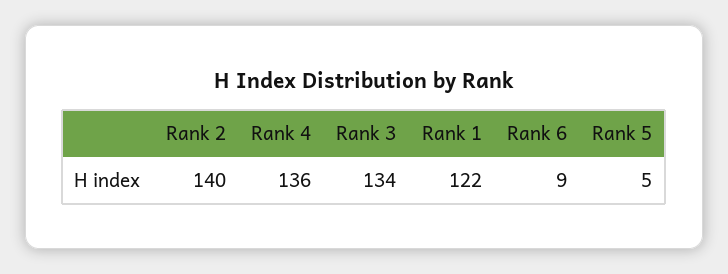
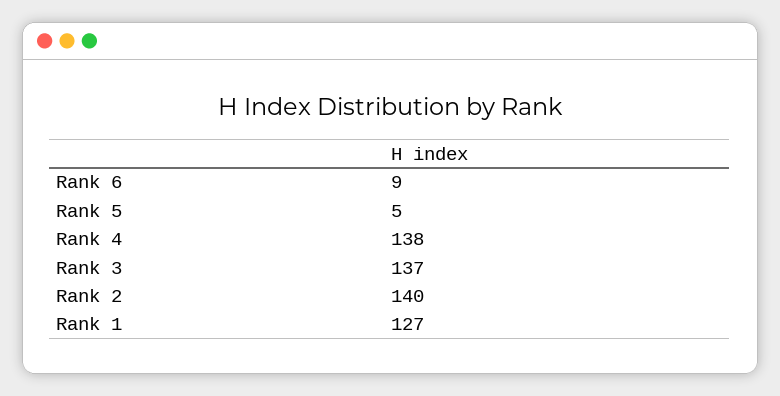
  {
    "Rank 2": 140,
-   "Rank 4": 136,
+   "Rank 4": 138,
-   "Rank 3": 134,
+   "Rank 3": 137,
-   "Rank 1": 122,
+   "Rank 1": 127,
    "Rank 6": 9,
    "Rank 5": 5
  }

